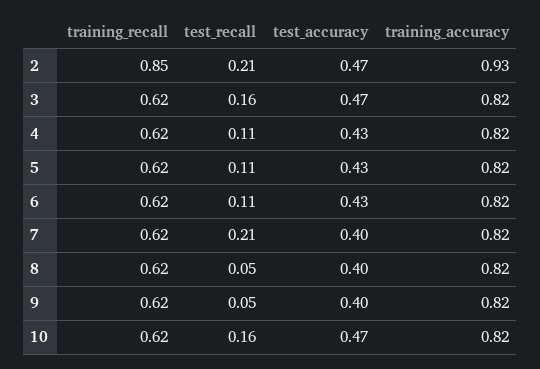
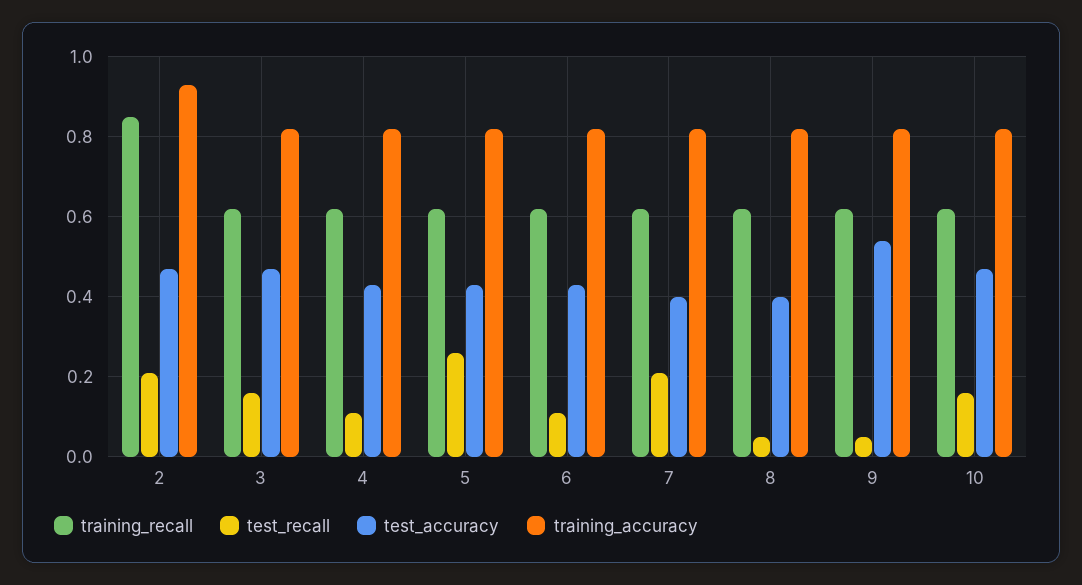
  {
    "training_recall": {
      "2": 0.85,
      "3": 0.62,
      "4": 0.62,
      "5": 0.62,
      "6": 0.62,
      "7": 0.62,
      "8": 0.62,
      "9": 0.62,
      "10": 0.62
    },
    "test_recall": {
      "2": 0.21,
      "3": 0.16,
      "4": 0.11,
-     "5": 0.11,
+     "5": 0.25,
      "6": 0.11,
      "7": 0.21,
      "8": 0.05,
      "9": 0.05,
      "10": 0.16
    },
    "test_accuracy": {
      "2": 0.47,
      "3": 0.47,
      "4": 0.43,
      "5": 0.43,
      "6": 0.43,
      "7": 0.4,
      "8": 0.4,
-     "9": 0.4,
+     "9": 0.55,
      "10": 0.47
    },
    "training_accuracy": {
      "2": 0.93,
      "3": 0.82,
      "4": 0.82,
      "5": 0.82,
      "6": 0.82,
      "7": 0.82,
      "8": 0.82,
      "9": 0.82,
      "10": 0.82
    }
  }

